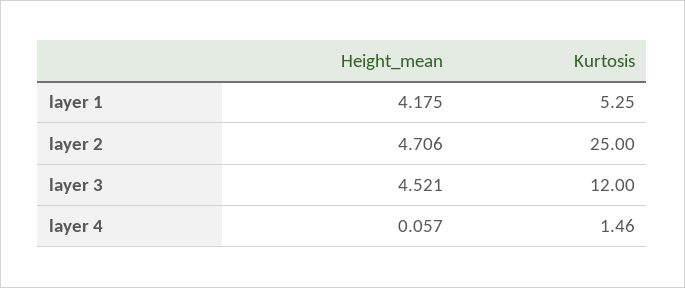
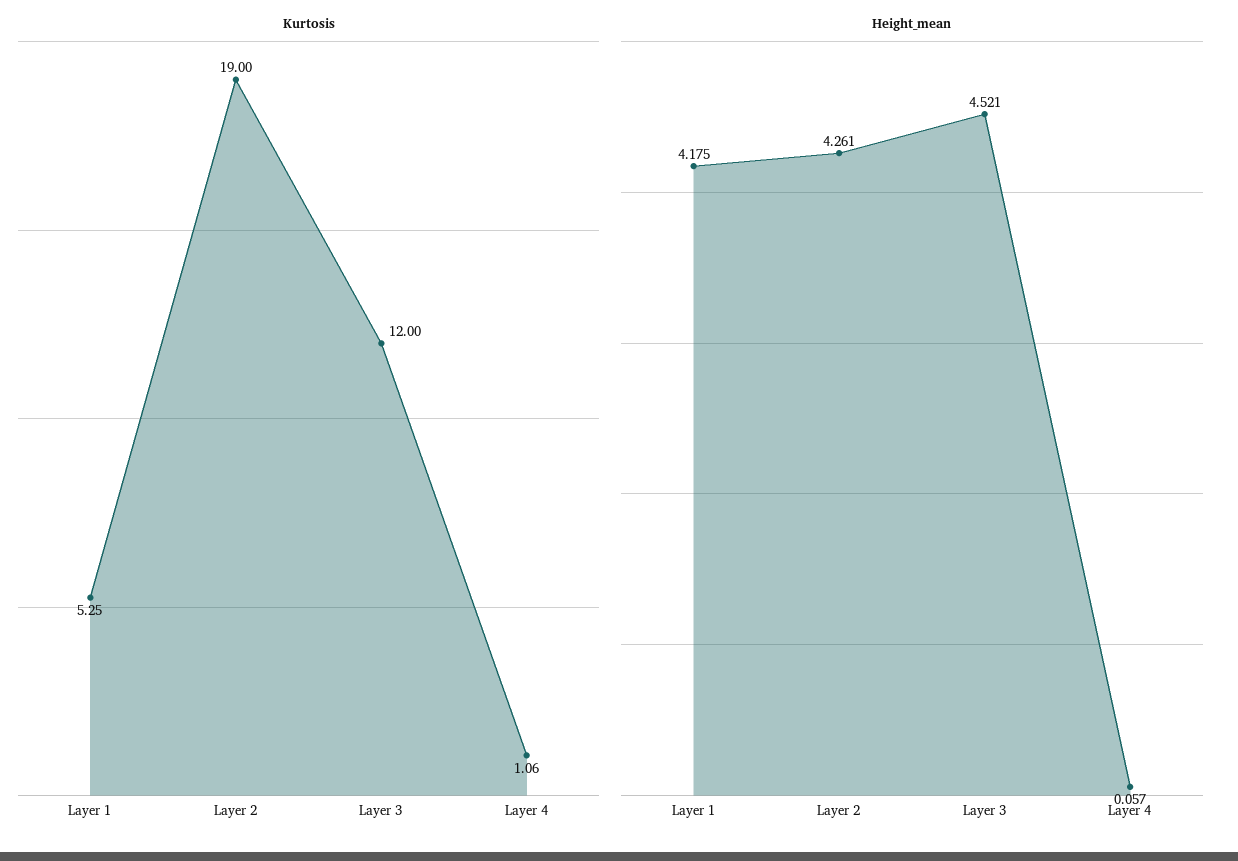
  {
    "Height_mean": {
      "layer 1": 4.175,
-     "layer 2": 4.706,
+     "layer 2": 4.261,
      "layer 3": 4.521,
      "layer 4": 0.057
    },
    "Kurtosis": {
      "layer 1": 5.25,
-     "layer 2": 25,
+     "layer 2": 19,
      "layer 3": 12,
-     "layer 4": 1.46
+     "layer 4": 1.06
    }
  }

